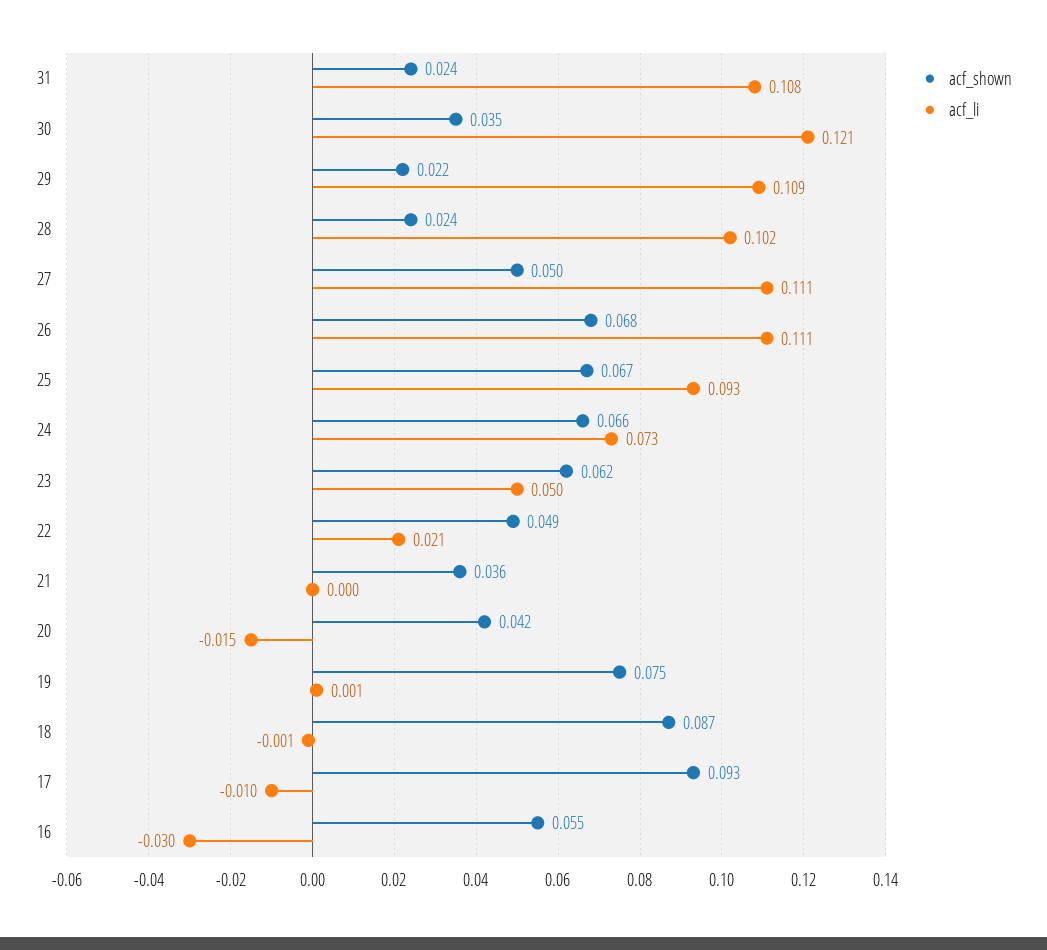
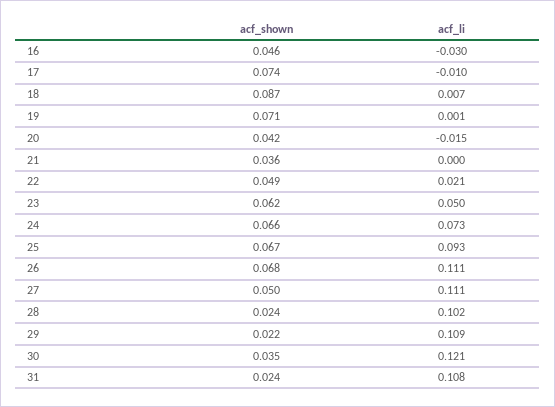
  {
    "acf_shown": {
      "31": 0.024,
      "30": 0.035,
      "29": 0.022,
      "28": 0.024,
      "27": 0.05,
      "26": 0.068,
      "25": 0.067,
      "24": 0.066,
      "23": 0.062,
      "22": 0.049,
      "21": 0.036,
      "20": 0.042,
-     "19": 0.075,
+     "19": 0.071,
      "18": 0.087,
-     "17": 0.093,
+     "17": 0.074,
-     "16": 0.055
+     "16": 0.046
    },
    "acf_li": {
      "31": 0.108,
      "30": 0.121,
      "29": 0.109,
      "28": 0.102,
      "27": 0.111,
      "26": 0.111,
      "25": 0.093,
      "24": 0.073,
      "23": 0.05,
      "22": 0.021,
      "21": 0,
      "20": -0.015,
      "19": 0.001,
-     "18": -0.001,
+     "18": 0.007,
      "17": -0.01,
      "16": -0.03
    }
  }

